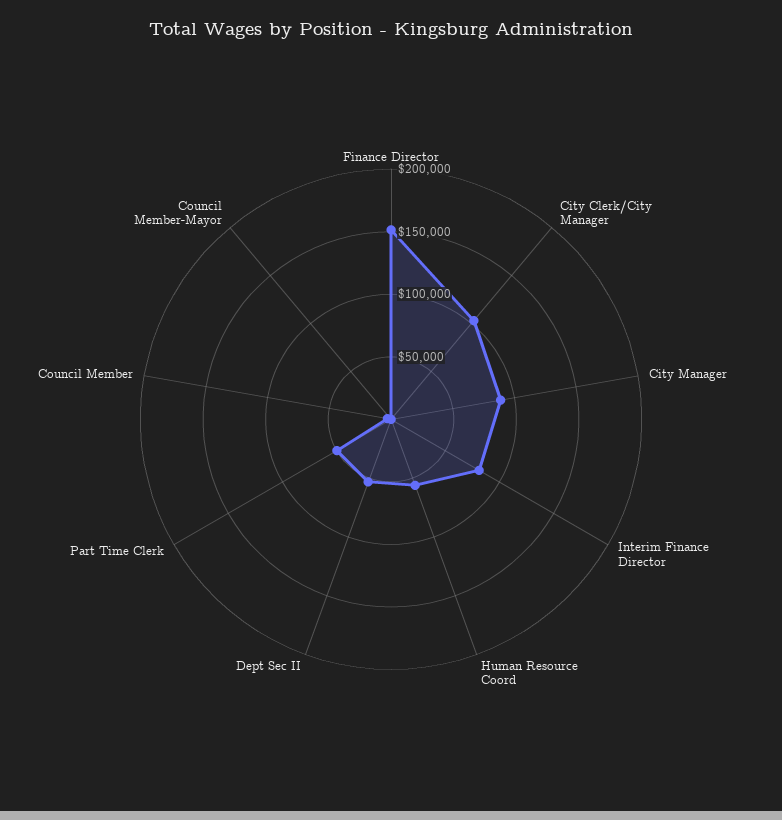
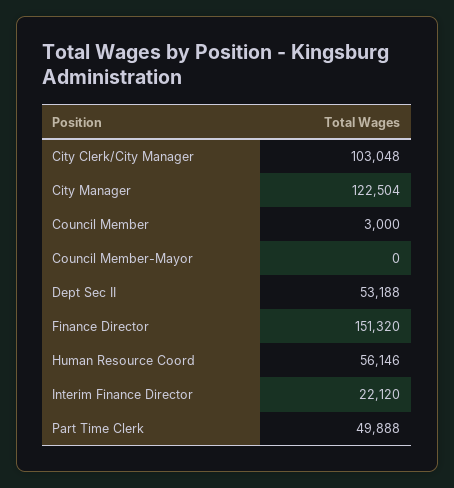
  {
    "Finance Director": 151320,
    "City Clerk/City Manager": 103048,
-   "City Manager": 90000,
+   "City Manager": 122504,
-   "Interim Finance Director": 80000,
+   "Interim Finance Director": 22120,
    "Human Resource Coord": 56146,
    "Dept Sec II": 53188,
    "Part Time Clerk": 49888,
    "Council Member": 3000,
    "Council Member-Mayor": 0
  }

